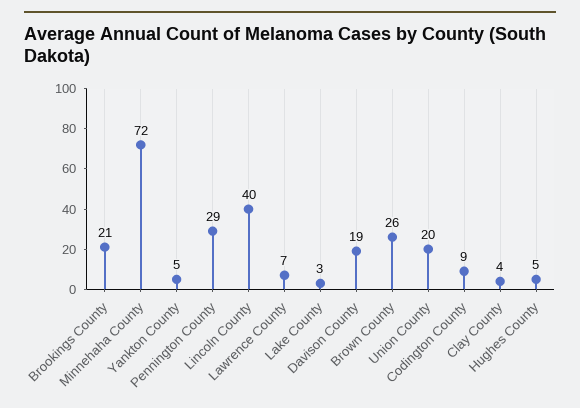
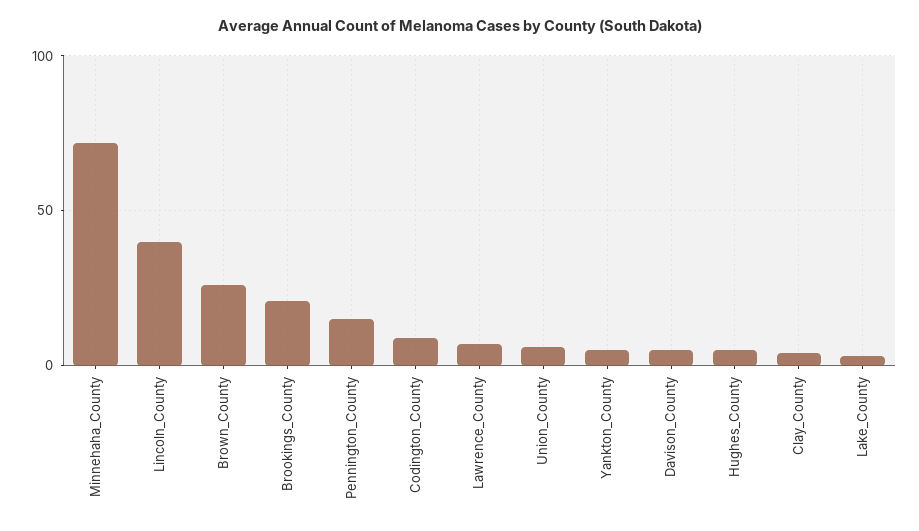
  {
    "Brookings County": 21,
    "Minnehaha County": 72,
    "Yankton County": 5,
-   "Pennington County": 29,
+   "Pennington County": 15,
    "Lincoln County": 40,
    "Lawrence County": 7,
    "Lake County": 3,
-   "Davison County": 19,
+   "Davison County": 5,
    "Brown County": 26,
-   "Union County": 20,
+   "Union County": 5,
    "Codington County": 9,
    "Clay County": 4,
    "Hughes County": 5
  }

